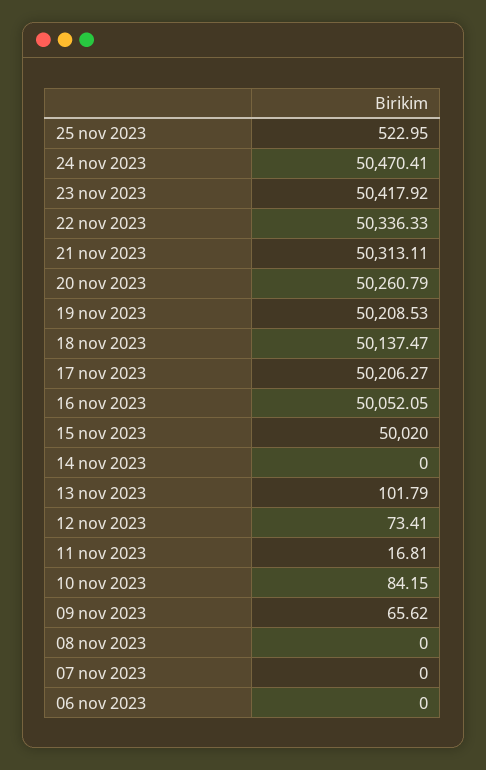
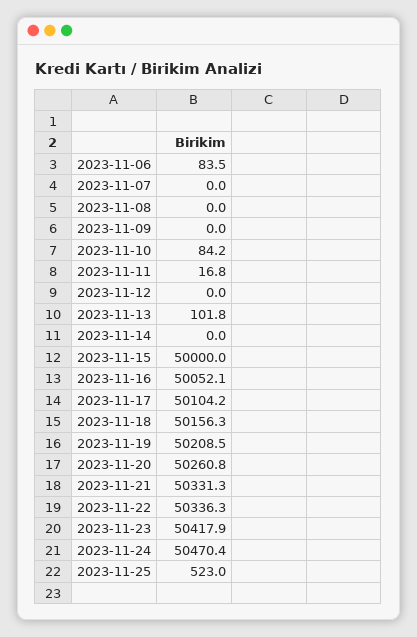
  {
    "25 nov 2023": 522.95,
    "24 nov 2023": 50470.41,
    "23 nov 2023": 50417.92,
    "22 nov 2023": 50336.33,
-   "21 nov 2023": 50313.11,
+   "21 nov 2023": 50331.3,
    "20 nov 2023": 50260.79,
    "19 nov 2023": 50208.53,
-   "18 nov 2023": 50137.47,
+   "18 nov 2023": 50156.3,
-   "17 nov 2023": 50206.27,
+   "17 nov 2023": 50104.2,
    "16 nov 2023": 50052.05,
-   "15 nov 2023": 50020,
+   "15 nov 2023": 50000,
    "14 nov 2023": 0,
    "13 nov 2023": 101.79,
-   "12 nov 2023": 73.41,
+   "12 nov 2023": 0,
    "11 nov 2023": 16.81,
    "10 nov 2023": 84.15,
-   "09 nov 2023": 65.62,
+   "09 nov 2023": 0,
    "08 nov 2023": 0,
    "07 nov 2023": 0,
-   "06 nov 2023": 0
+   "06 nov 2023": 83.5
  }

